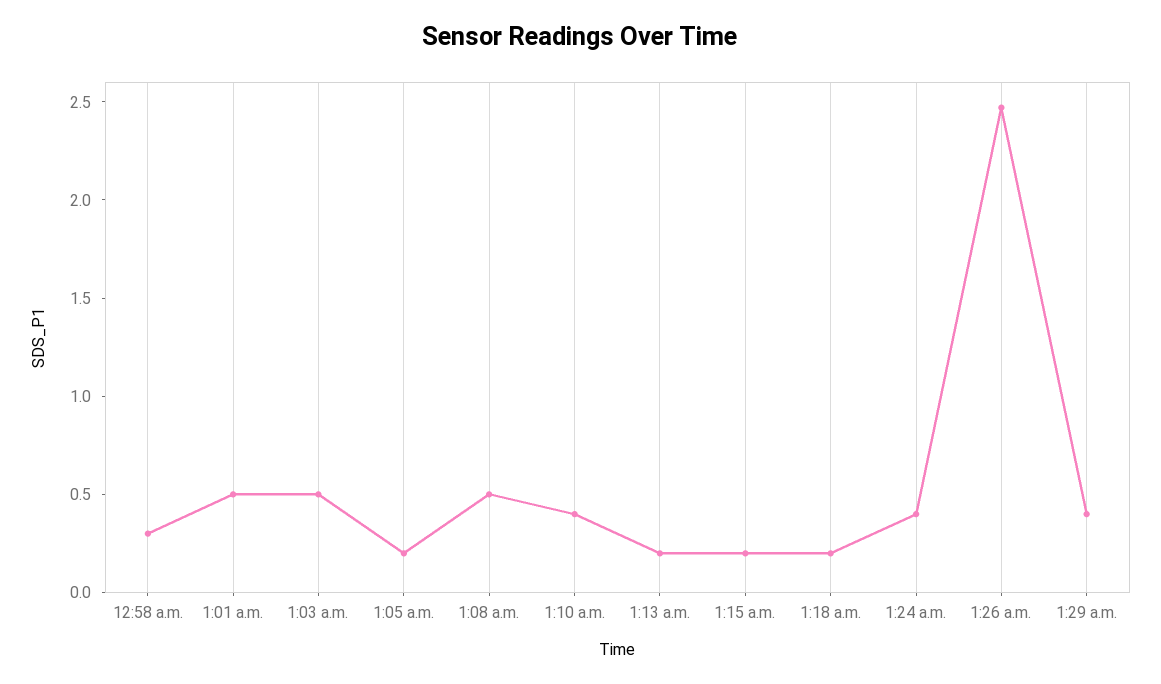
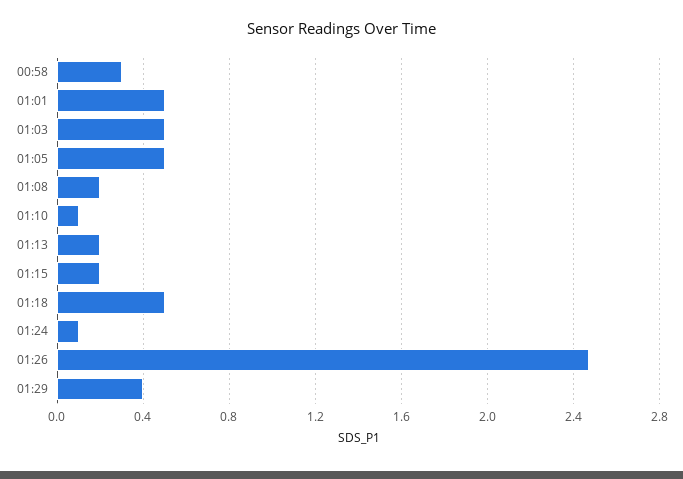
  {
    "12:58 a.m.": 0.3,
    "1:01 a.m.": 0.5,
    "1:03 a.m.": 0.5,
-   "1:05 a.m.": 0.2,
+   "1:05 a.m.": 0.5,
-   "1:08 a.m.": 0.5,
+   "1:08 a.m.": 0.2,
-   "1:10 a.m.": 0.4,
+   "1:10 a.m.": 0.1,
    "1:13 a.m.": 0.2,
    "1:15 a.m.": 0.2,
-   "1:18 a.m.": 0.2,
+   "1:18 a.m.": 0.5,
-   "1:24 a.m.": 0.4,
+   "1:24 a.m.": 0.1,
    "1:26 a.m.": 2.45,
    "1:29 a.m.": 0.4
  }

